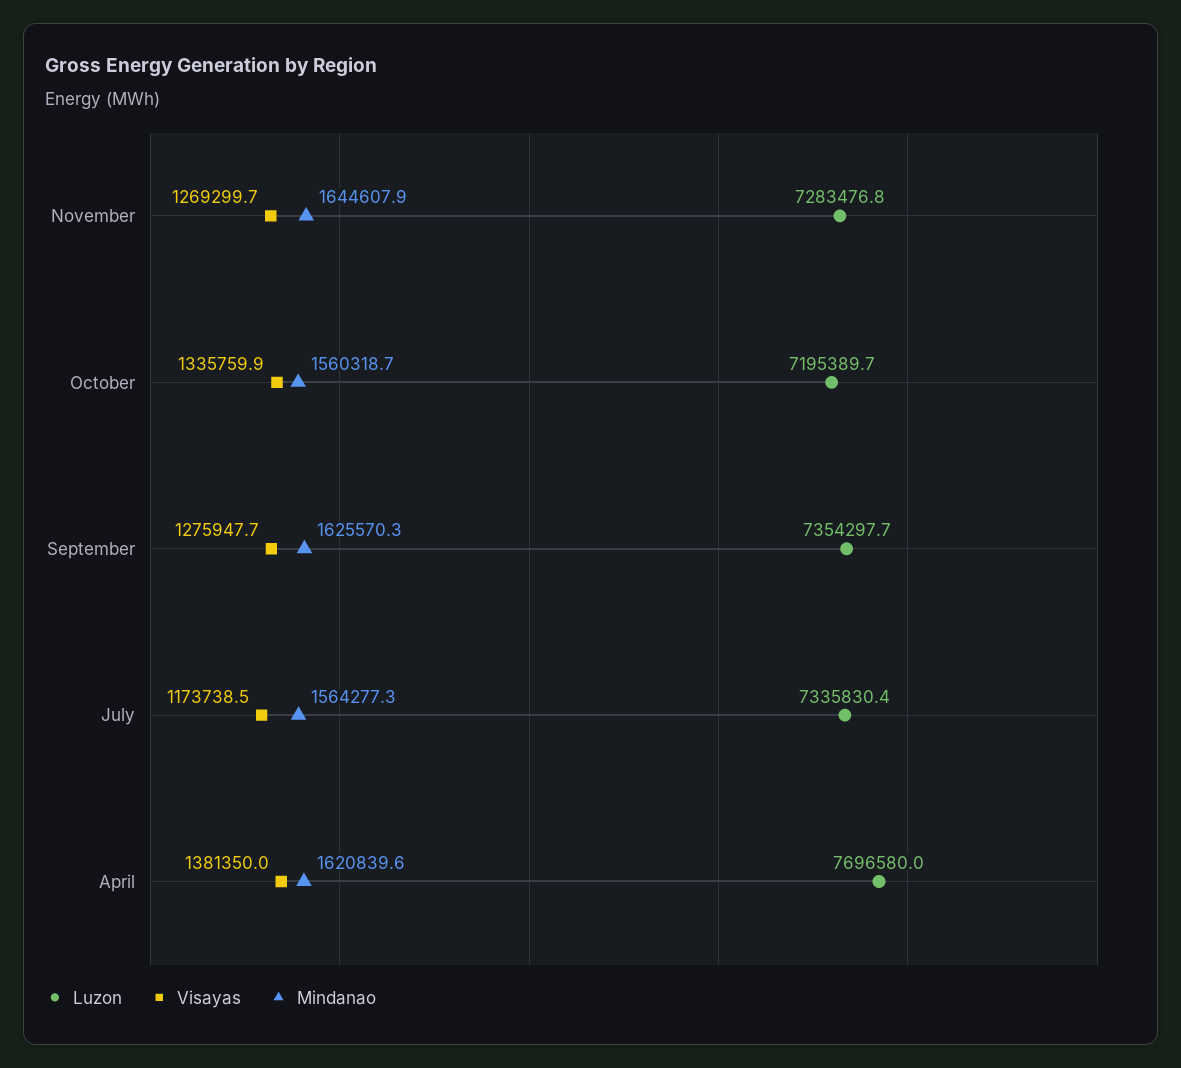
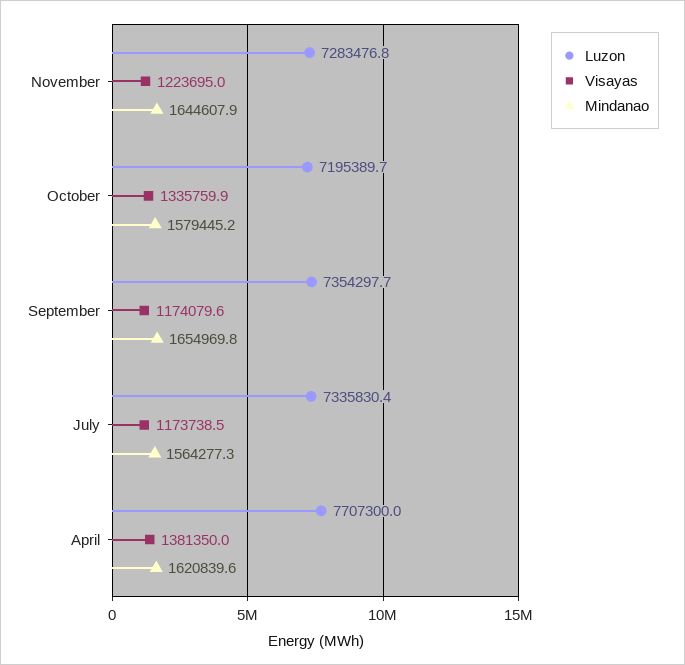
  {
    "Luzon": {
      "November": 7283476.8,
      "October": 7195389.7,
      "September": 7354297.7,
      "July": 7335830.4,
-     "April": 7696580
+     "April": 7707300
    },
    "Visayas": {
-     "November": 1269299.7,
+     "November": 1223695,
      "October": 1335759.9,
-     "September": 1275947.7,
+     "September": 1174079.6,
      "July": 1173738.5,
      "April": 1381350
    },
    "Mindanao": {
      "November": 1644607.9,
-     "October": 1560318.7,
+     "October": 1579445.2,
-     "September": 1625570.3,
+     "September": 1654969.8,
      "July": 1564277.3,
      "April": 1620839.6
    }
  }

